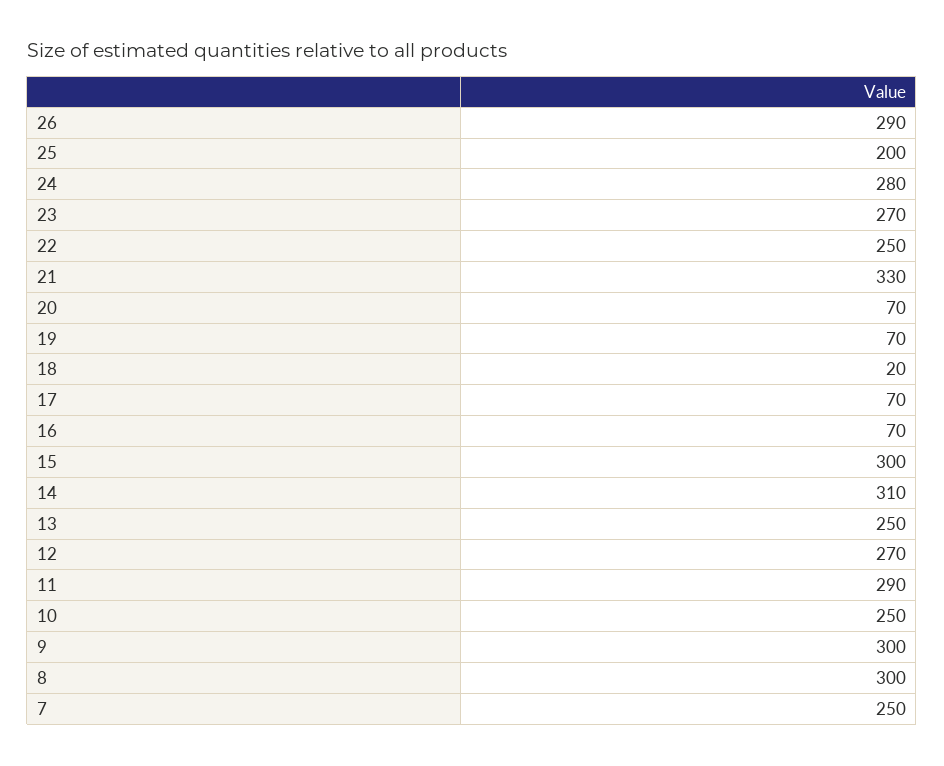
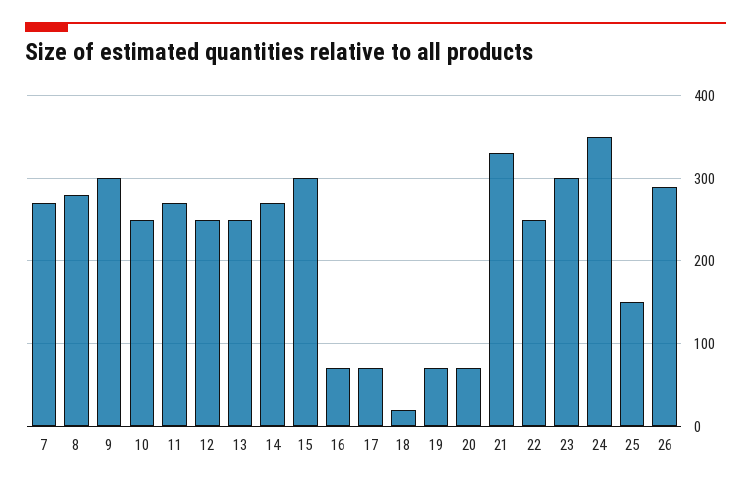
  {
    "26": 290,
-   "25": 200,
+   "25": 150,
-   "24": 280,
+   "24": 350,
-   "23": 270,
+   "23": 300,
    "22": 250,
    "21": 330,
    "20": 70,
    "19": 70,
    "18": 20,
    "17": 70,
    "16": 70,
    "15": 300,
-   "14": 310,
+   "14": 270,
    "13": 250,
-   "12": 270,
+   "12": 250,
-   "11": 290,
+   "11": 270,
    "10": 250,
    "9": 300,
-   "8": 300,
+   "8": 280,
-   "7": 250
+   "7": 270
  }

